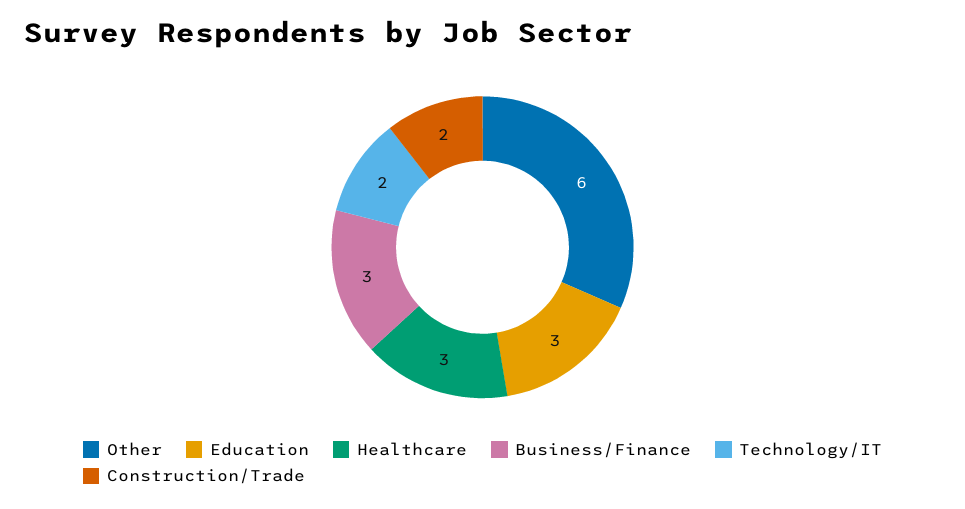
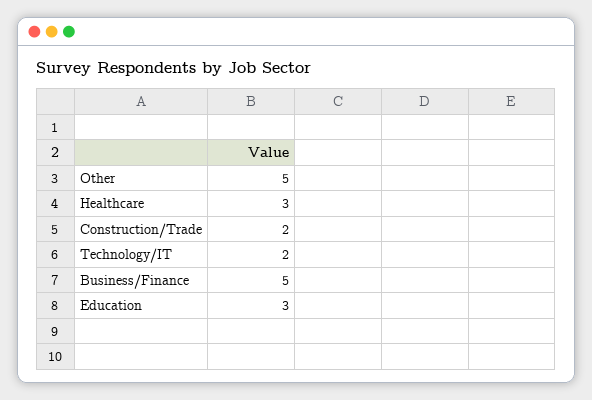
  {
-   "Other": 6,
+   "Other": 5,
    "Education": 3,
    "Healthcare": 3,
-   "Business/Finance": 3,
+   "Business/Finance": 5,
    "Technology/IT": 2,
    "Construction/Trade": 2
  }

